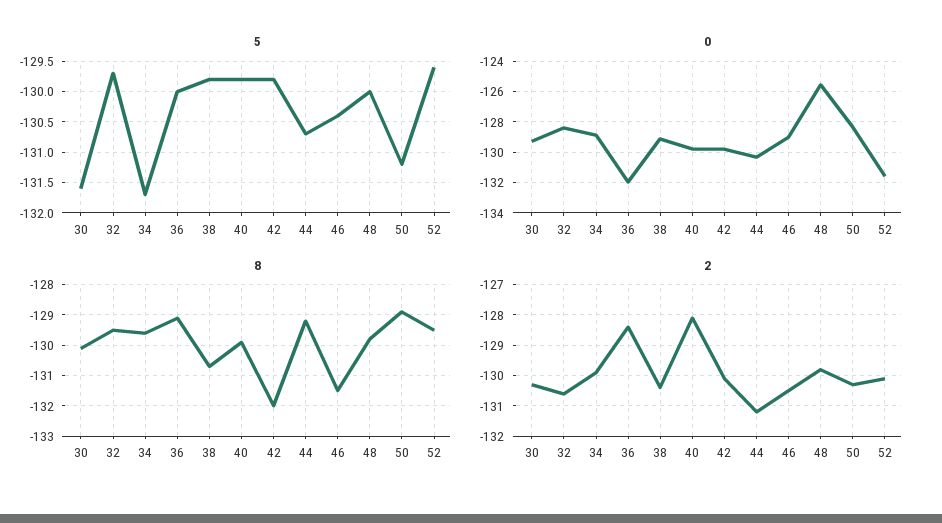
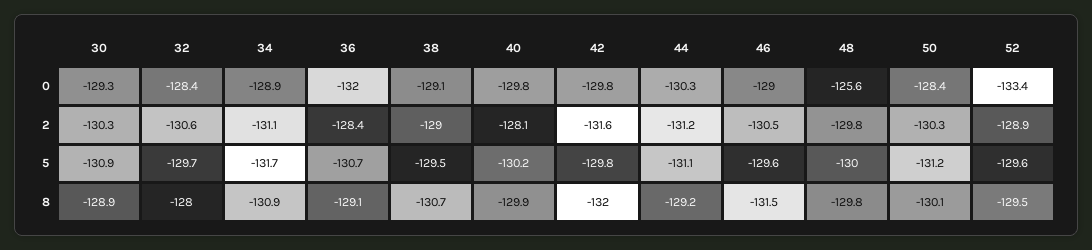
  {
    "5": {
-     "30": -131.6,
+     "30": -130.9,
      "32": -129.7,
      "34": -131.7,
-     "36": -130,
+     "36": -130.7,
-     "38": -129.8,
+     "38": -129.5,
-     "40": -129.8,
+     "40": -130.2,
      "42": -129.8,
-     "44": -130.7,
+     "44": -131.1,
-     "46": -130.4,
+     "46": -129.6,
      "48": -130,
      "50": -131.2,
      "52": -129.6
    },
    "0": {
      "30": -129.3,
      "32": -128.4,
      "34": -128.9,
      "36": -132,
      "38": -129.1,
      "40": -129.8,
      "42": -129.8,
      "44": -130.3,
      "46": -129,
      "48": -125.6,
      "50": -128.4,
-     "52": -131.5
+     "52": -133.4
    },
    "8": {
-     "30": -130,
+     "30": -128.9,
-     "32": -129.5,
+     "32": -128,
-     "34": -129.5,
+     "34": -130.9,
      "36": -129.1,
      "38": -130.7,
      "40": -129.9,
      "42": -132,
      "44": -129.2,
      "46": -131.5,
      "48": -129.8,
-     "50": -129,
+     "50": -130.1,
      "52": -129.5
    },
    "2": {
      "30": -130.3,
      "32": -130.6,
-     "34": -130,
+     "34": -131.1,
      "36": -128.4,
-     "38": -130.5,
+     "38": -129,
      "40": -128.1,
-     "42": -130,
+     "42": -131.6,
      "44": -131.2,
      "46": -130.5,
      "48": -129.8,
      "50": -130.3,
-     "52": -130
+     "52": -128.9
    }
  }

